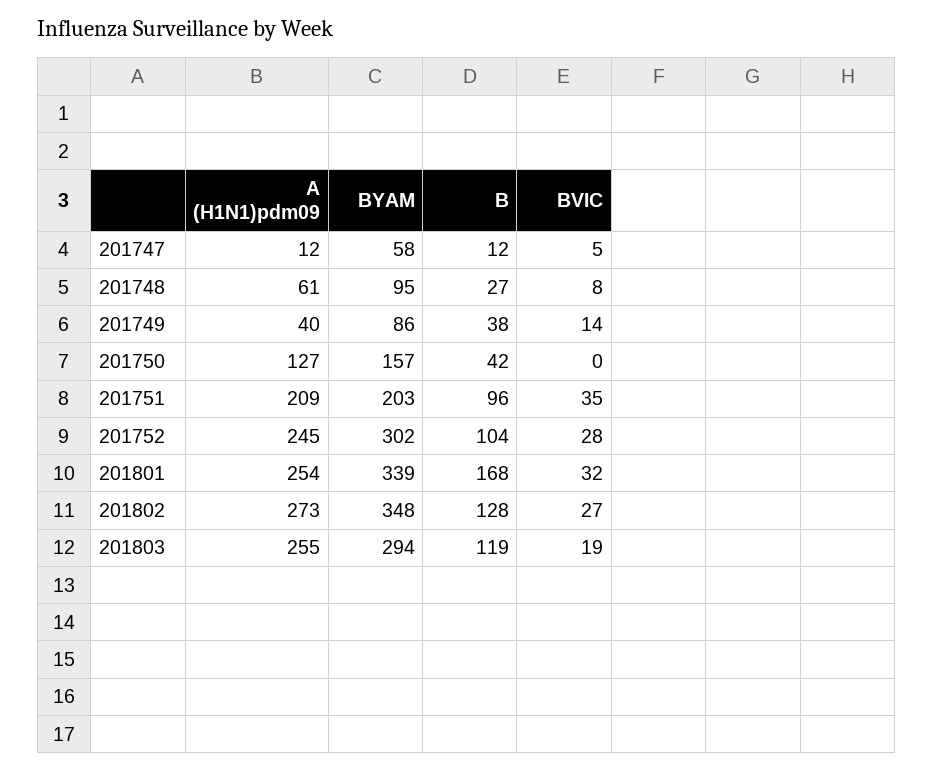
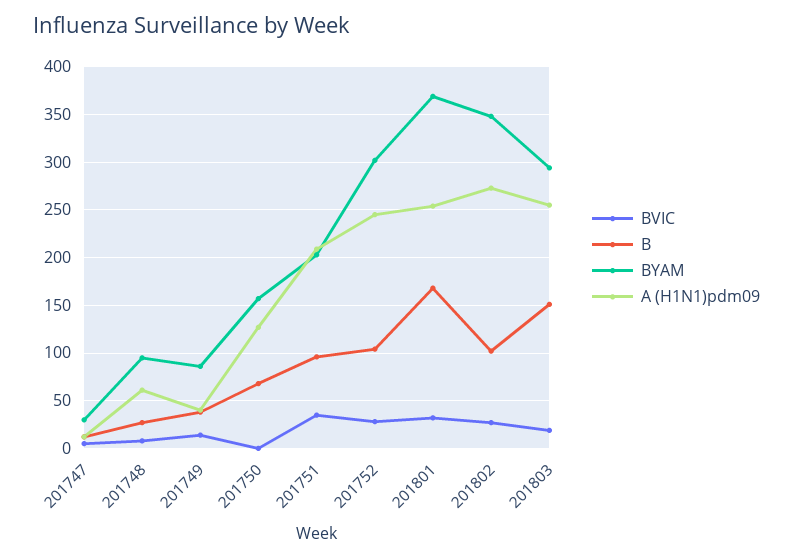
  {
    "A (H1N1)pdm09": {
      "201747": 12,
      "201748": 61,
      "201749": 40,
      "201750": 127,
      "201751": 209,
      "201752": 245,
      "201801": 254,
      "201802": 273,
      "201803": 255
    },
    "BYAM": {
-     "201747": 58,
+     "201747": 30,
      "201748": 95,
      "201749": 86,
      "201750": 157,
      "201751": 203,
      "201752": 302,
-     "201801": 339,
+     "201801": 370,
      "201802": 348,
      "201803": 294
    },
    "B": {
      "201747": 12,
      "201748": 27,
      "201749": 38,
-     "201750": 42,
+     "201750": 70,
      "201751": 96,
      "201752": 104,
      "201801": 168,
-     "201802": 128,
+     "201802": 100,
-     "201803": 119
+     "201803": 150
    },
    "BVIC": {
      "201747": 5,
      "201748": 8,
      "201749": 14,
      "201750": 0,
      "201751": 35,
      "201752": 28,
      "201801": 32,
      "201802": 27,
      "201803": 19
    }
  }

